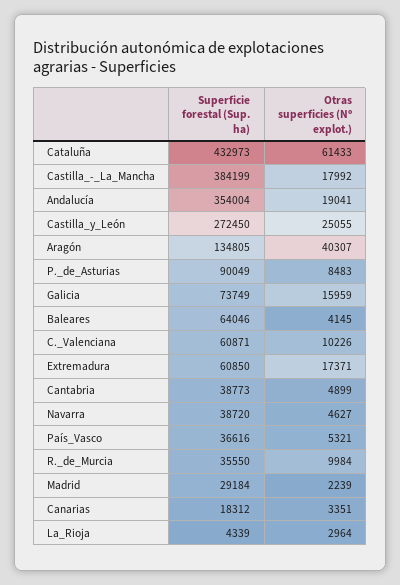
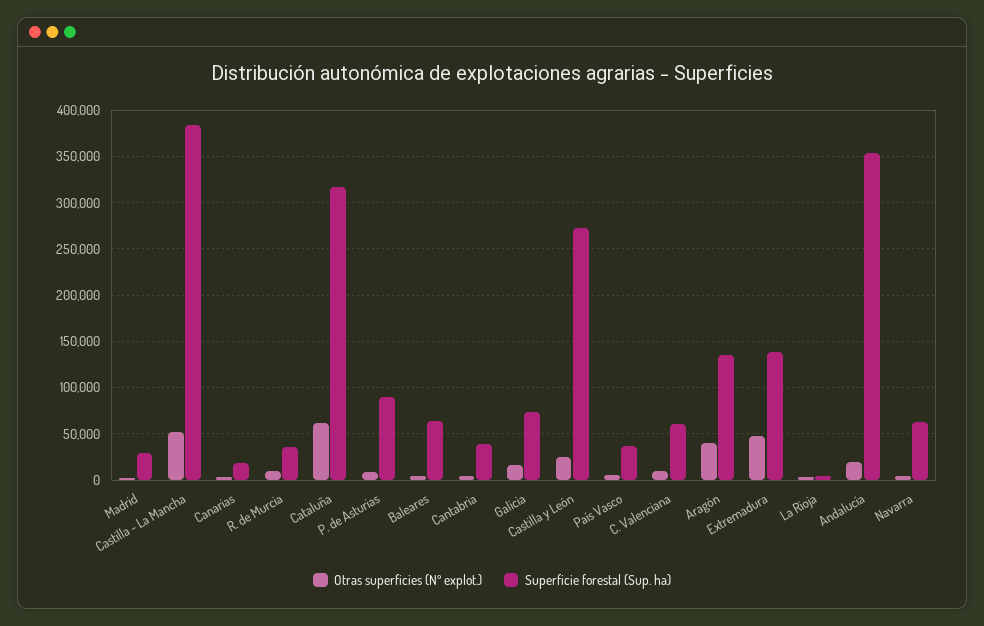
  {
    "Superficie forestal (Sup. ha)": {
-     "Cataluña": 432973,
+     "Cataluña": 320000,
      "Castilla_-_La_Mancha": 384199,
      "Andalucía": 354004,
      "Castilla_y_León": 272450,
      "Aragón": 134805,
      "P._de_Asturias": 90049,
      "Galicia": 73749,
      "Baleares": 64046,
      "C._Valenciana": 60871,
-     "Extremadura": 60850,
+     "Extremadura": 140000,
      "Cantabria": 38773,
-     "Navarra": 38720,
+     "Navarra": 60000,
      "País_Vasco": 36616,
      "R._de_Murcia": 35550,
      "Madrid": 29184,
      "Canarias": 18312,
      "La_Rioja": 4339
    },
    "Otras superficies (Nº explot.)": {
      "Cataluña": 61433,
-     "Castilla_-_La_Mancha": 17992,
+     "Castilla_-_La_Mancha": 50000,
      "Andalucía": 19041,
      "Castilla_y_León": 25055,
      "Aragón": 40307,
      "P._de_Asturias": 8483,
      "Galicia": 15959,
      "Baleares": 4145,
      "C._Valenciana": 10226,
-     "Extremadura": 17371,
+     "Extremadura": 50000,
      "Cantabria": 4899,
      "Navarra": 4627,
      "País_Vasco": 5321,
      "R._de_Murcia": 9984,
      "Madrid": 2239,
      "Canarias": 3351,
      "La_Rioja": 2964
    }
  }

